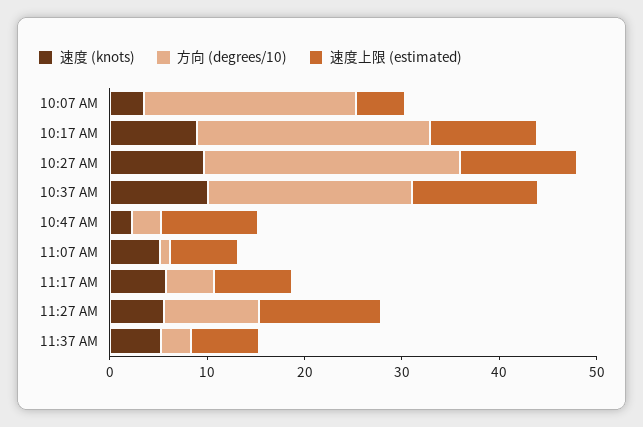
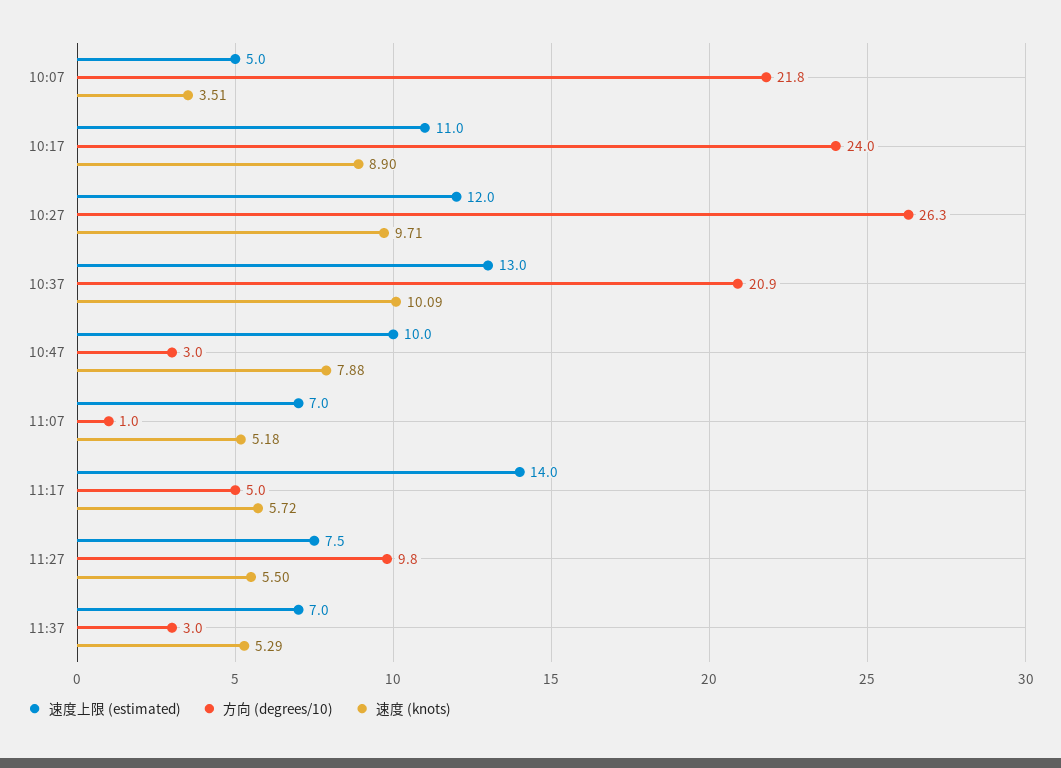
  {
    "速度 (knots)": {
      "10:07 AM": 3.51,
      "10:17 AM": 8.9,
      "10:27 AM": 9.71,
      "10:37 AM": 10.09,
-     "10:47 AM": 2,
+     "10:47 AM": 7.88,
      "11:07 AM": 5.18,
      "11:17 AM": 5.72,
      "11:27 AM": 5.5,
      "11:37 AM": 5.29
    },
    "方向 (degrees/10)": {
      "10:07 AM": 21.8,
      "10:17 AM": 24,
      "10:27 AM": 26.3,
      "10:37 AM": 20.9,
      "10:47 AM": 3,
      "11:07 AM": 1,
      "11:17 AM": 5,
      "11:27 AM": 9.8,
      "11:37 AM": 3
    },
    "速度上限 (estimated)": {
      "10:07 AM": 5,
      "10:17 AM": 11,
      "10:27 AM": 12,
      "10:37 AM": 13,
      "10:47 AM": 10,
      "11:07 AM": 7,
-     "11:17 AM": 8,
+     "11:17 AM": 14,
-     "11:27 AM": 12,
+     "11:27 AM": 7.5,
      "11:37 AM": 7
    }
  }

